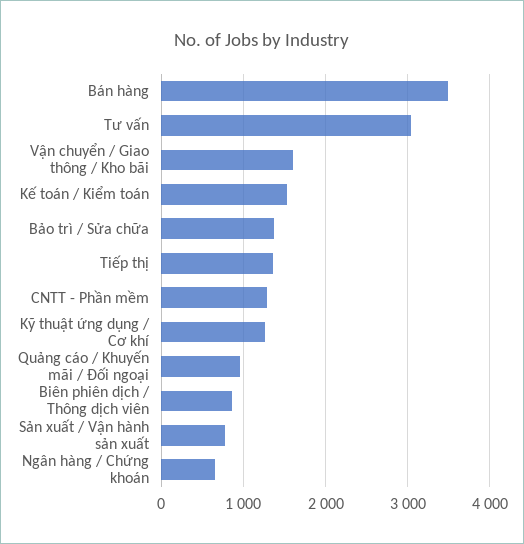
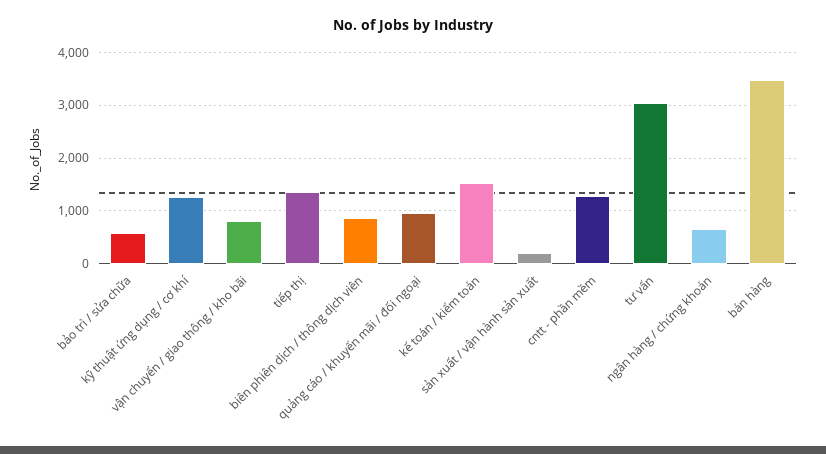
  {
    "Bán hàng": 3500,
    "Tư vấn": 3000,
-   "Vận chuyển / Giao thông / Kho bãi": 1600,
+   "Vận chuyển / Giao thông / Kho bãi": 800,
    "Kế toán / Kiểm toán": 1500,
-   "Bảo trì / Sửa chữa": 1400,
+   "Bảo trì / Sửa chữa": 600,
    "Tiếp thị": 1400,
    "CNTT - Phần mềm": 1300,
    "Kỹ thuật ứng dụng / Cơ khí": 1300,
    "Quảng cáo / Khuyến mãi / Đối ngoại": 1000,
    "Biên phiên dịch / Thông dịch viên": 900,
-   "Sản xuất / Vận hành sản xuất": 800,
+   "Sản xuất / Vận hành sản xuất": 200,
    "Ngân hàng / Chứng khoán": 700
  }

